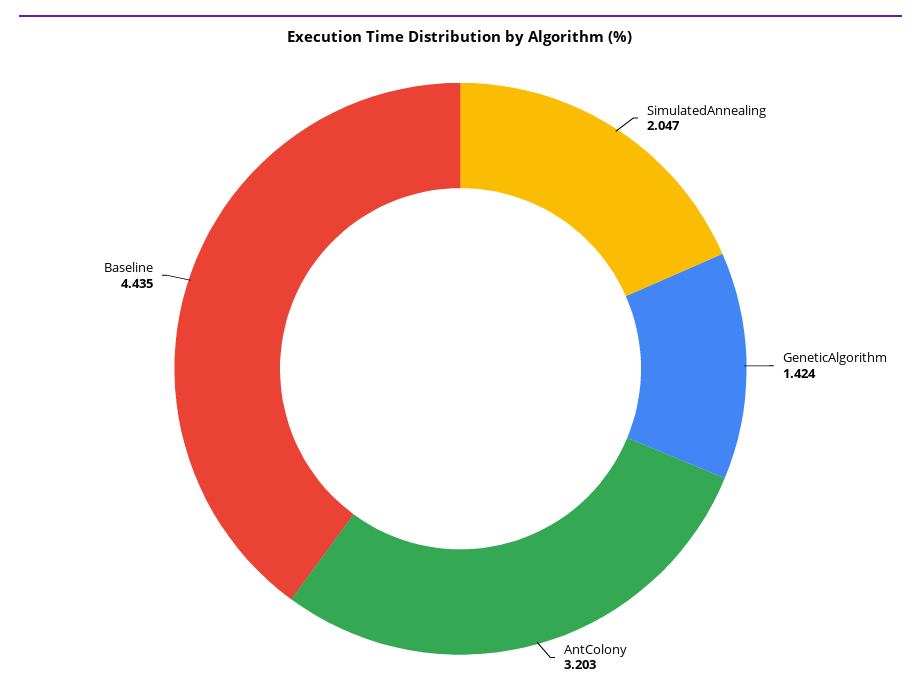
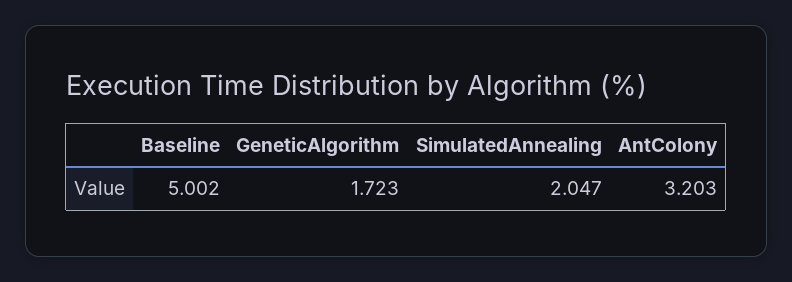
  {
    "SimulatedAnnealing": 2.047,
-   "GeneticAlgorithm": 1.424,
+   "GeneticAlgorithm": 1.723,
    "AntColony": 3.203,
-   "Baseline": 4.435
+   "Baseline": 5.002
  }

